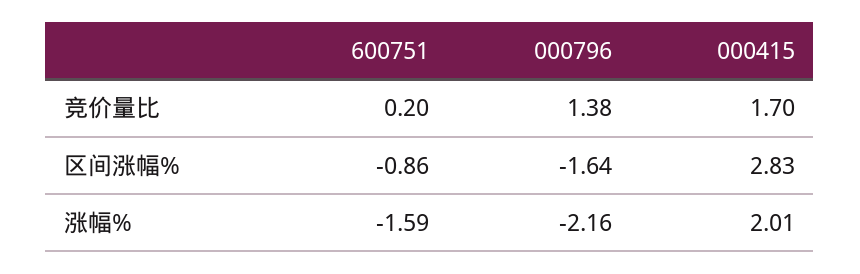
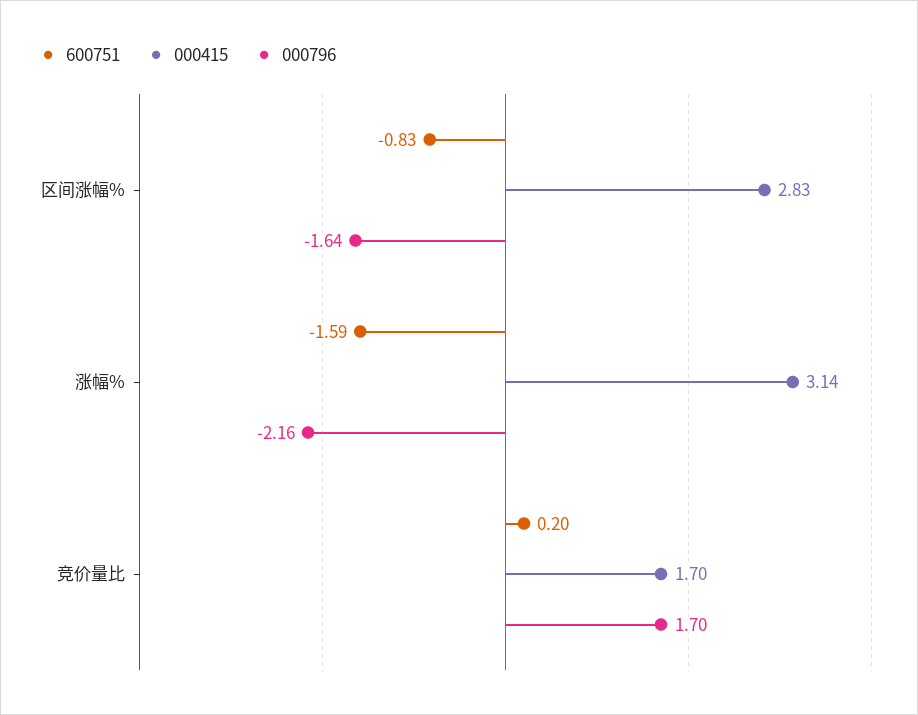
  {
    "600751": {
      "竞价量比": 0.2,
-     "区间涨幅%": -0.86,
+     "区间涨幅%": -0.83,
      "涨幅%": -1.59
    },
    "000796": {
-     "竞价量比": 1.38,
+     "竞价量比": 1.7,
      "区间涨幅%": -1.64,
      "涨幅%": -2.16
    },
    "000415": {
      "竞价量比": 1.7,
      "区间涨幅%": 2.83,
-     "涨幅%": 2.01
+     "涨幅%": 3.14
    }
  }

